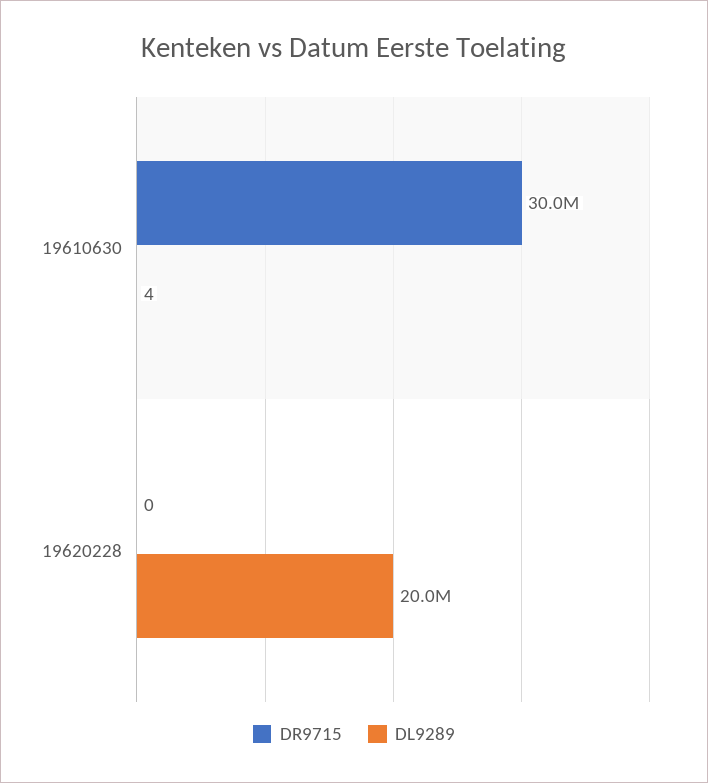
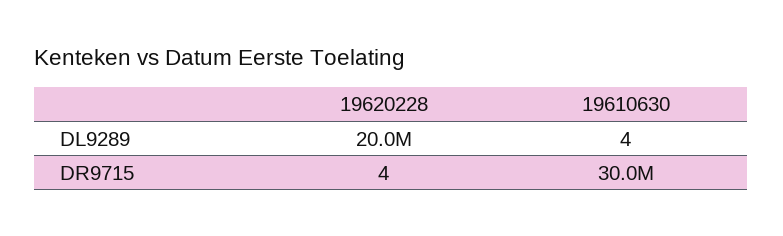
  {
    "DR9715": {
      "19610630": 30000000,
-     "19620228": 0
+     "19620228": 4
    },
    "DL9289": {
      "19610630": 4,
      "19620228": 20000000
    }
  }

